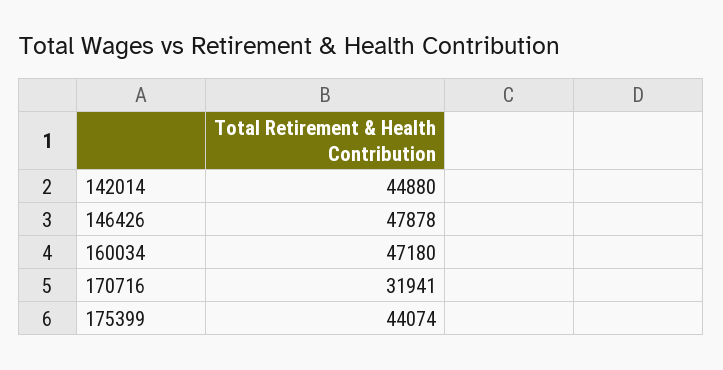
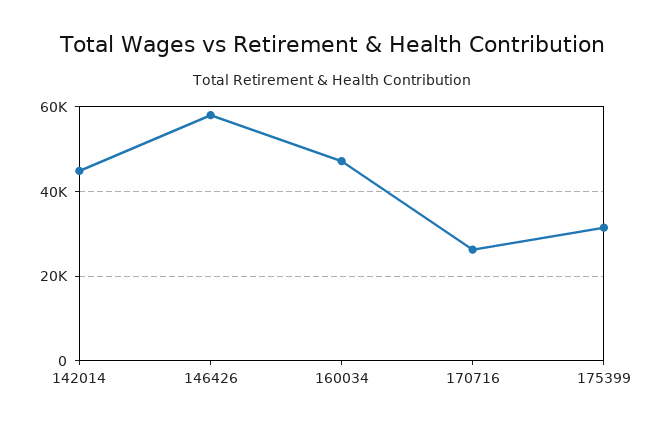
  {
    "142014": 44880,
-   "146426": 47878,
+   "146426": 58000,
    "160034": 47180,
-   "170716": 31941,
+   "170716": 26000,
-   "175399": 44074
+   "175399": 32000
  }

